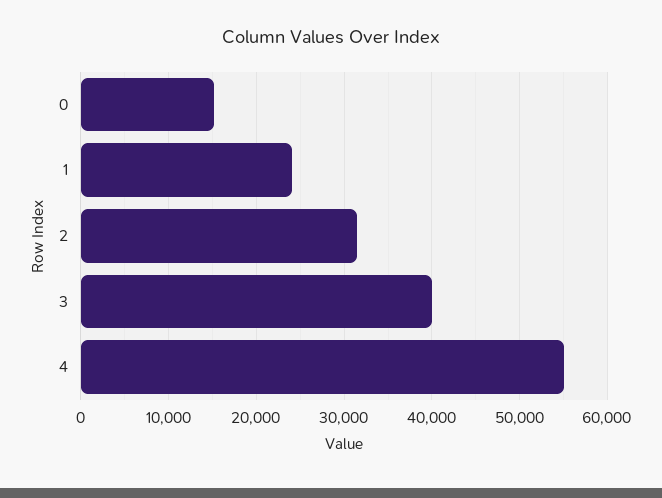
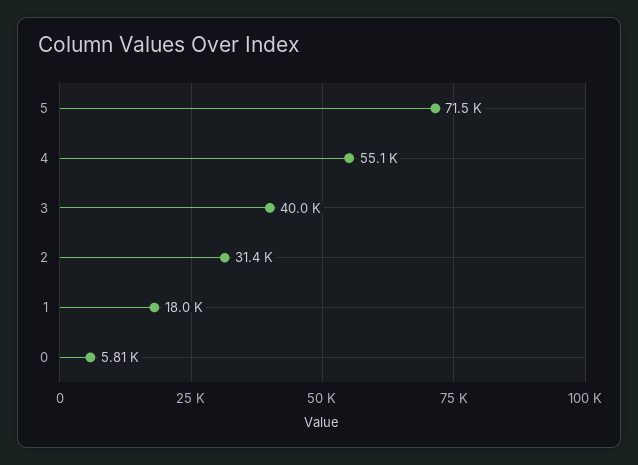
  {
-   "0": 15000,
+   "0": 5810,
-   "1": 24000,
+   "1": 18000,
    "2": 31400,
    "3": 40000,
-   "4": 55100
+   "4": 55100,
+   "5": 71500
  }

